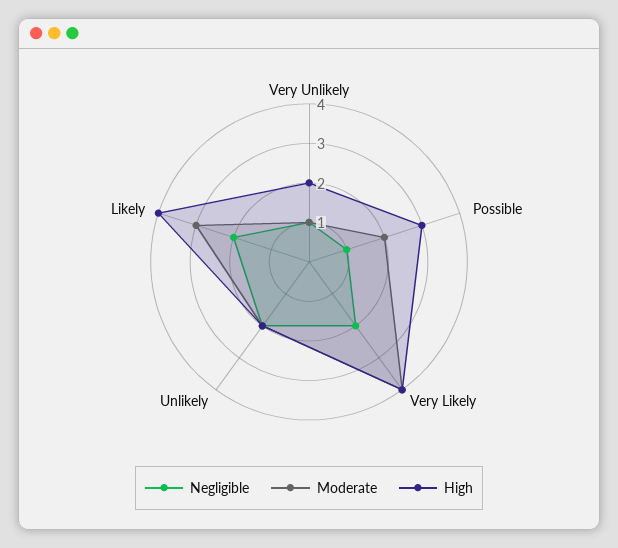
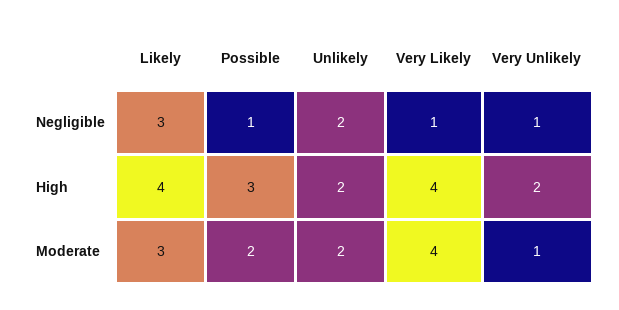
  {
    "Negligible": {
      "Very Unlikely": 1,
      "Possible": 1,
-     "Very Likely": 2,
+     "Very Likely": 1,
      "Unlikely": 2,
-     "Likely": 2
+     "Likely": 3
    },
    "Moderate": {
      "Very Unlikely": 1,
      "Possible": 2,
      "Very Likely": 4,
      "Unlikely": 2,
      "Likely": 3
    },
    "High": {
      "Very Unlikely": 2,
      "Possible": 3,
      "Very Likely": 4,
      "Unlikely": 2,
      "Likely": 4
    }
  }

